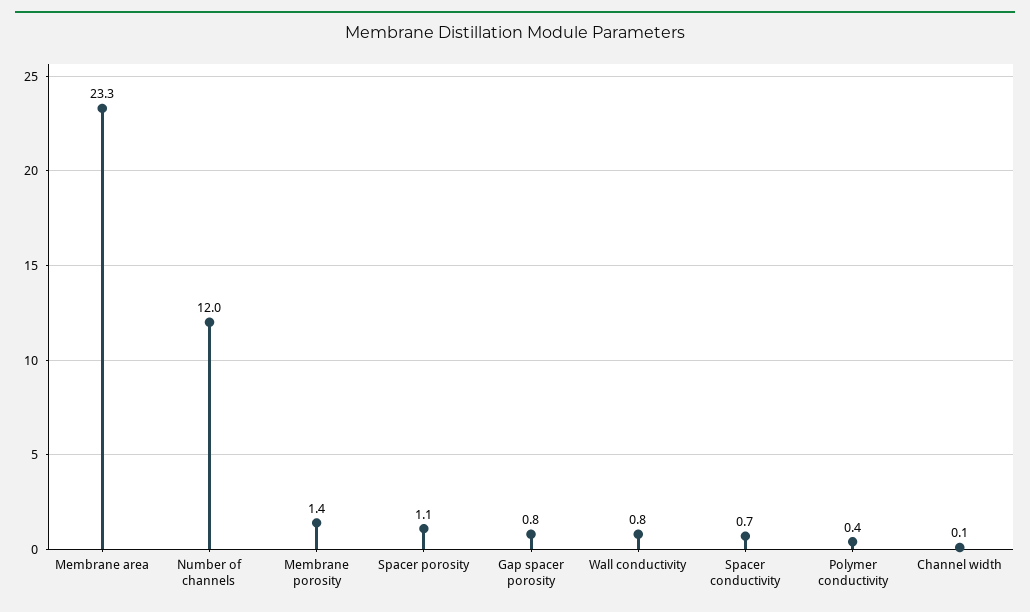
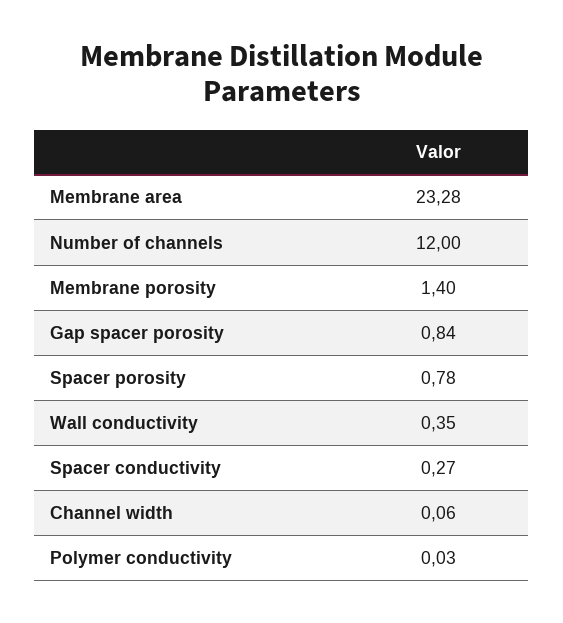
  {
    "Membrane area": 23.28,
    "Number of channels": 12,
    "Membrane porosity": 1.4,
-   "Spacer porosity": 1.1,
+   "Spacer porosity": 0.78,
    "Gap spacer porosity": 0.84,
-   "Wall conductivity": 0.8,
+   "Wall conductivity": 0.35,
-   "Spacer conductivity": 0.7,
+   "Spacer conductivity": 0.27,
-   "Polymer conductivity": 0.4,
+   "Polymer conductivity": 0.03,
    "Channel width": 0.06
  }

